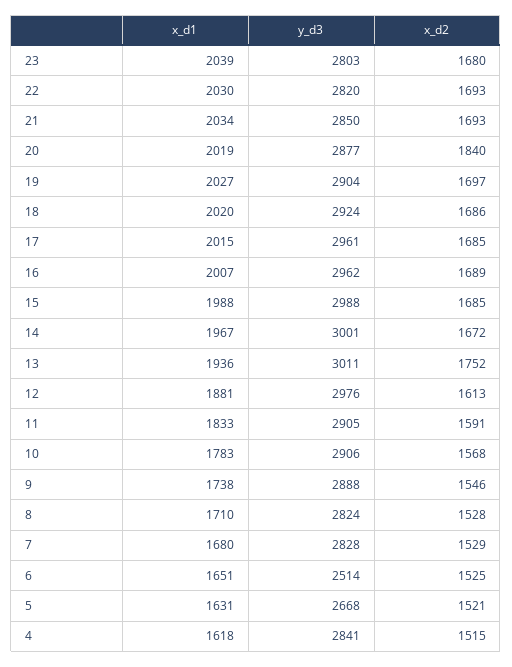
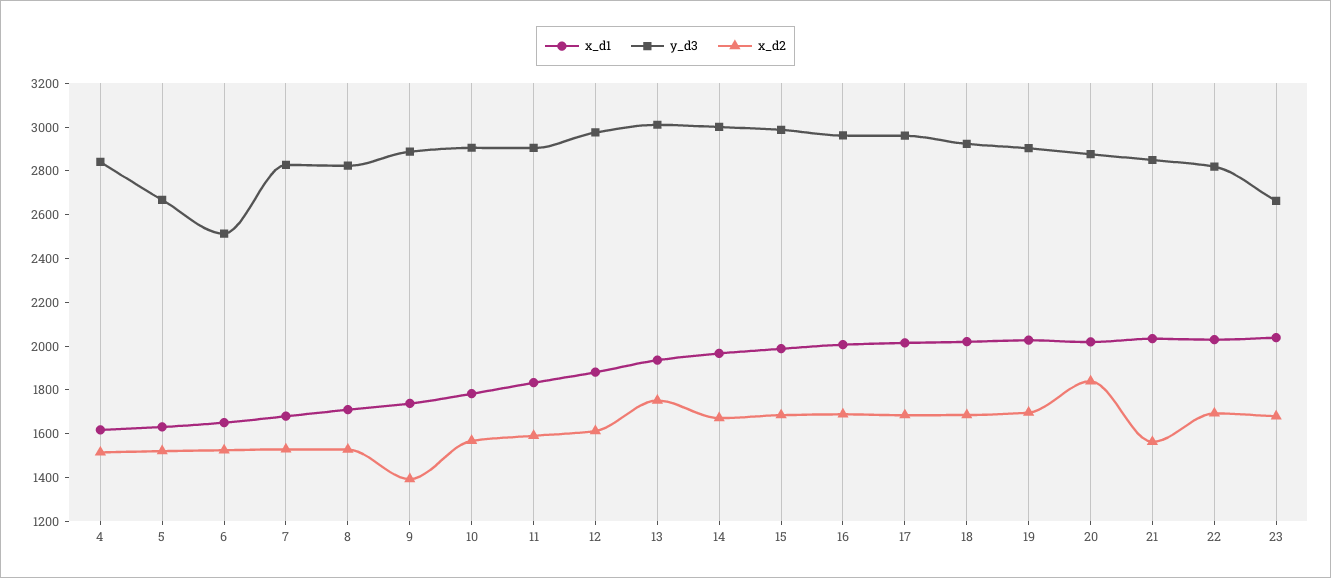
  {
    "x_d1": {
      "23": 2039,
      "22": 2030,
      "21": 2034,
      "20": 2019,
      "19": 2027,
      "18": 2020,
      "17": 2015,
      "16": 2007,
      "15": 1988,
      "14": 1967,
      "13": 1936,
      "12": 1881,
      "11": 1833,
      "10": 1783,
      "9": 1738,
      "8": 1710,
      "7": 1680,
      "6": 1651,
      "5": 1631,
      "4": 1618
    },
    "y_d3": {
-     "23": 2803,
+     "23": 2650,
      "22": 2820,
      "21": 2850,
      "20": 2877,
      "19": 2904,
      "18": 2924,
      "17": 2961,
      "16": 2962,
      "15": 2988,
      "14": 3001,
      "13": 3011,
      "12": 2976,
      "11": 2905,
      "10": 2906,
      "9": 2888,
      "8": 2824,
      "7": 2828,
      "6": 2514,
      "5": 2668,
      "4": 2841
    },
    "x_d2": {
      "23": 1680,
      "22": 1693,
-     "21": 1693,
+     "21": 1550,
      "20": 1840,
      "19": 1697,
      "18": 1686,
      "17": 1685,
      "16": 1689,
      "15": 1685,
      "14": 1672,
      "13": 1752,
      "12": 1613,
      "11": 1591,
      "10": 1568,
-     "9": 1546,
+     "9": 1400,
      "8": 1528,
      "7": 1529,
      "6": 1525,
      "5": 1521,
      "4": 1515
    }
  }

